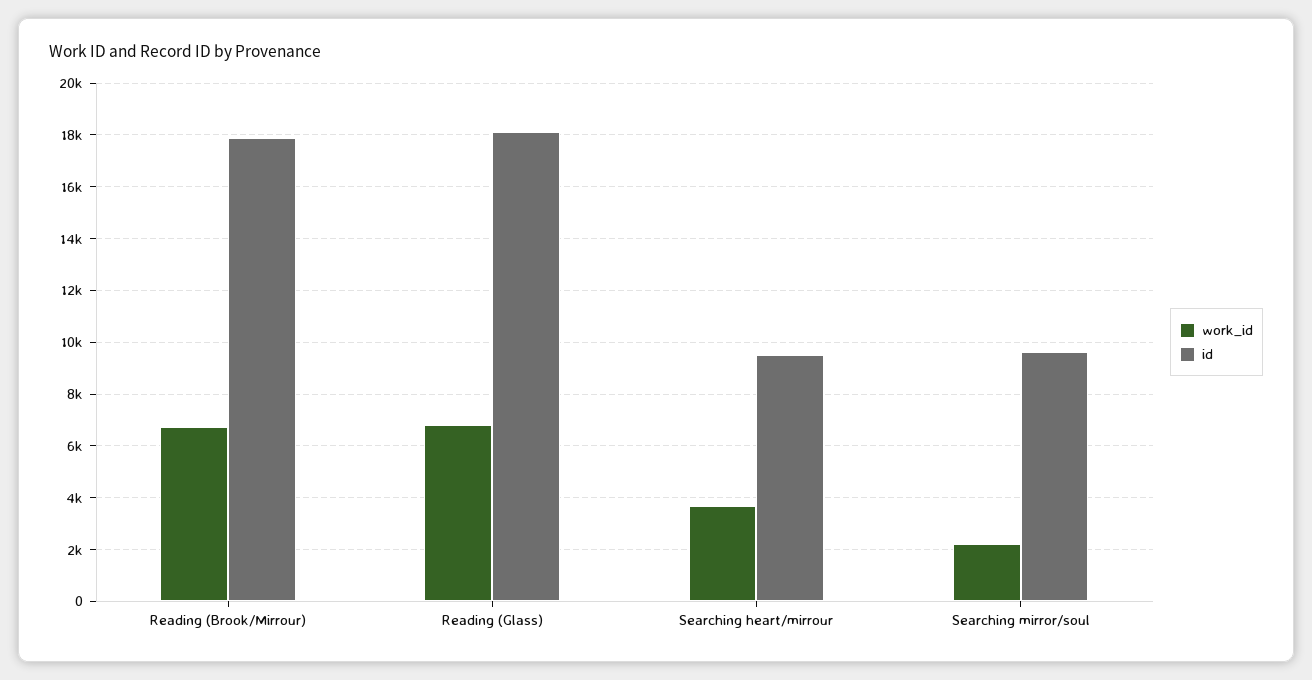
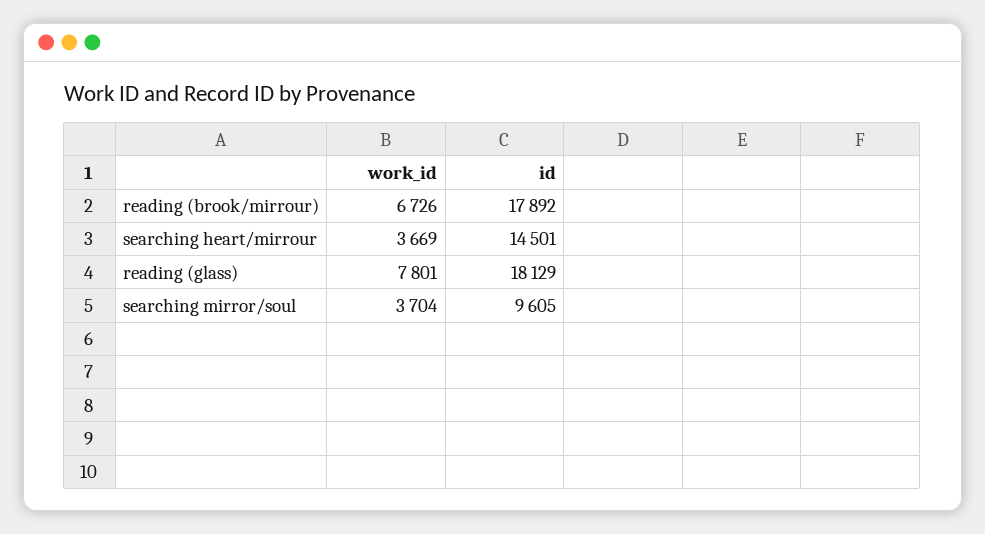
  {
    "work_id": {
      "Reading (Brook/Mirrour)": 6726,
-     "Reading (Glass)": 6750,
+     "Reading (Glass)": 7801,
      "Searching heart/mirrour": 3669,
-     "Searching mirror/soul": 2250
+     "Searching mirror/soul": 3704
    },
    "id": {
      "Reading (Brook/Mirrour)": 17892,
      "Reading (Glass)": 18129,
-     "Searching heart/mirrour": 9500,
+     "Searching heart/mirrour": 14501,
      "Searching mirror/soul": 9605
    }
  }

